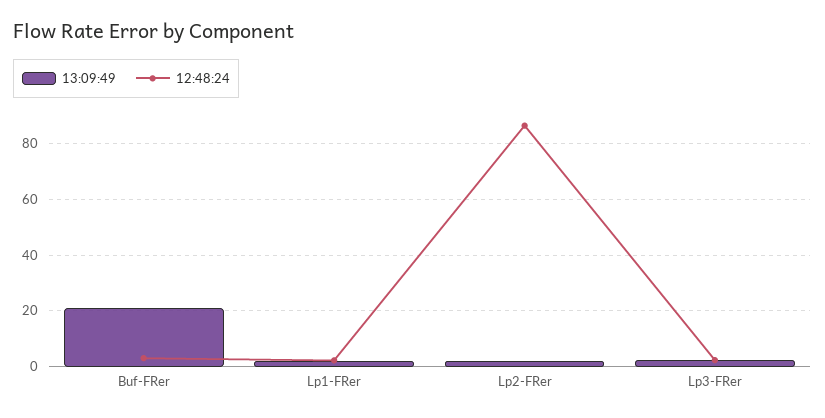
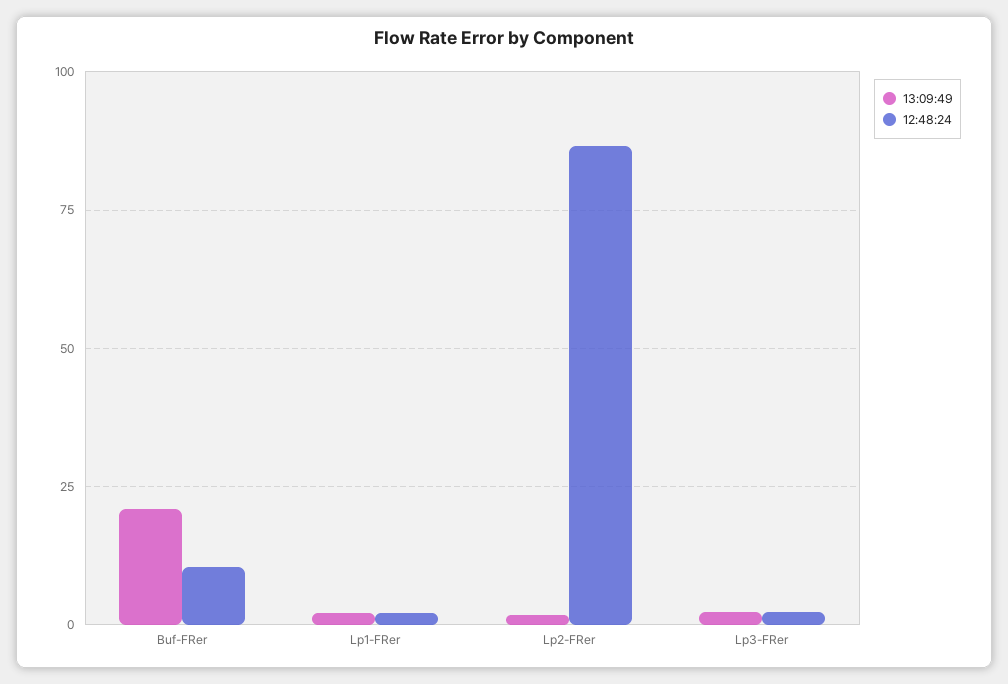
  {
    "13:09:49": {
      "Buf-FRer": 20,
      "Lp1-FRer": 2.5,
      "Lp2-FRer": 2.5,
      "Lp3-FRer": 2.5
    },
    "12:48:24": {
-     "Buf-FRer": 2.5,
+     "Buf-FRer": 10,
      "Lp1-FRer": 2.5,
      "Lp2-FRer": 87.5,
      "Lp3-FRer": 2.5
    }
  }

